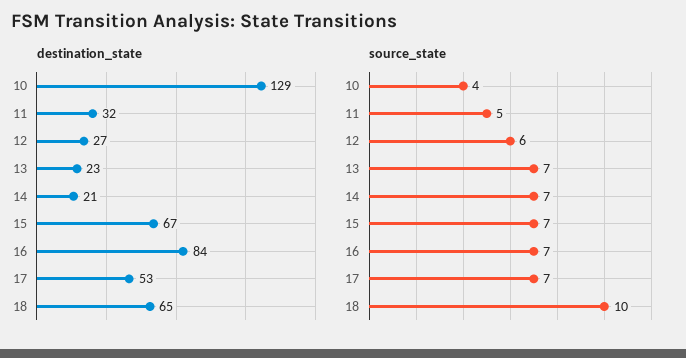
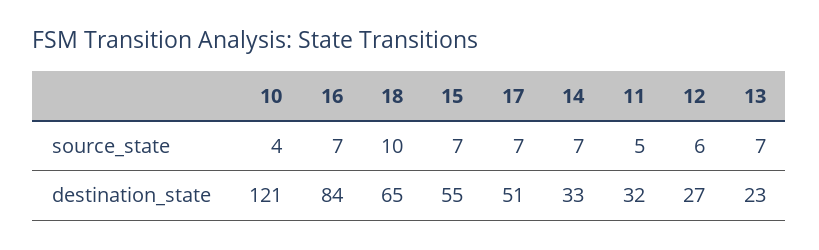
  {
    "destination_state": {
-     "10": 129,
+     "10": 121,
      "11": 32,
      "12": 27,
      "13": 23,
-     "14": 21,
+     "14": 33,
-     "15": 67,
+     "15": 55,
      "16": 84,
-     "17": 53,
+     "17": 51,
      "18": 65
    },
    "source_state": {
      "10": 4,
      "11": 5,
      "12": 6,
      "13": 7,
      "14": 7,
      "15": 7,
      "16": 7,
      "17": 7,
      "18": 10
    }
  }

